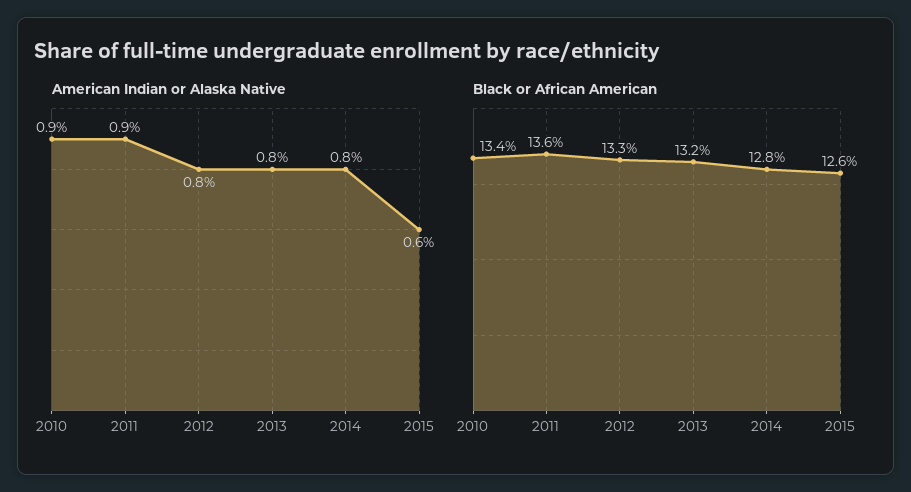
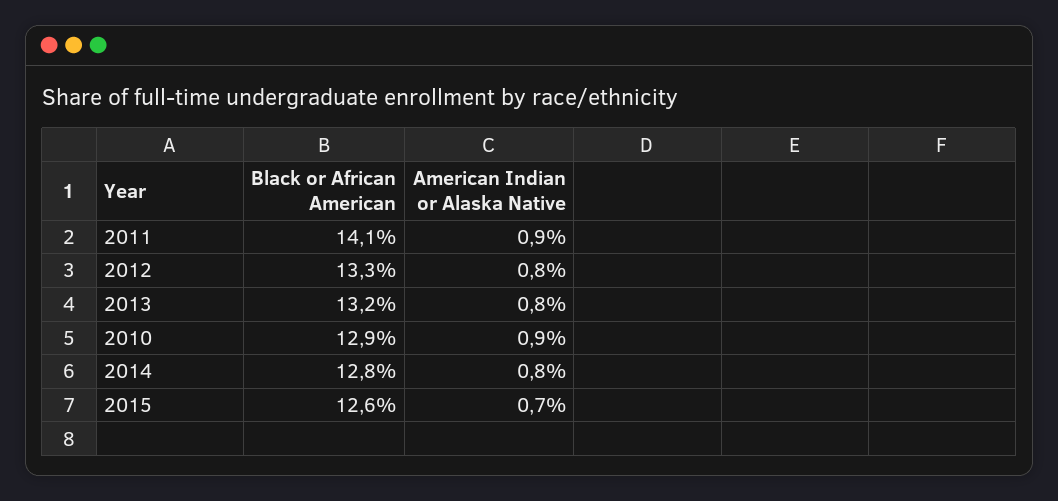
  {
    "American Indian or Alaska Native": {
      "2010": 0.9,
      "2011": 0.9,
      "2012": 0.8,
      "2013": 0.8,
      "2014": 0.8,
-     "2015": 0.6
+     "2015": 0.7
    },
    "Black or African American": {
-     "2010": 13.4,
+     "2010": 12.9,
-     "2011": 13.6,
+     "2011": 14.1,
      "2012": 13.3,
      "2013": 13.2,
      "2014": 12.8,
      "2015": 12.6
    }
  }

